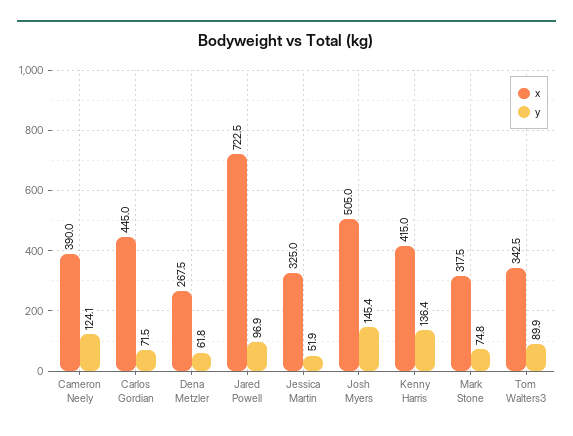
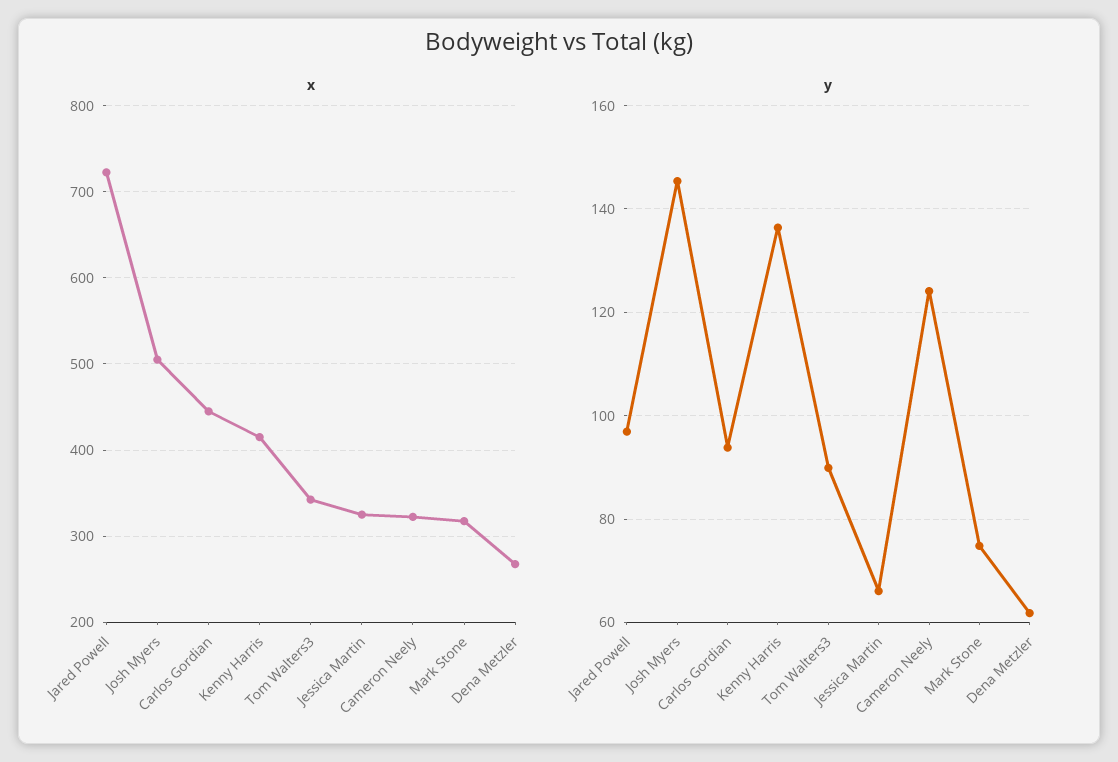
  {
    "x": {
-     "Cameron Neely": 390,
+     "Cameron Neely": 320,
      "Carlos Gordian": 445,
      "Dena Metzler": 267.5,
      "Jared Powell": 722.5,
      "Jessica Martin": 325,
      "Josh Myers": 505,
      "Kenny Harris": 415,
      "Mark Stone": 317.5,
      "Tom Walters3": 342.5
    },
    "y": {
      "Cameron Neely": 124.1,
-     "Carlos Gordian": 71.5,
+     "Carlos Gordian": 94,
      "Dena Metzler": 61.8,
      "Jared Powell": 96.9,
-     "Jessica Martin": 51.9,
+     "Jessica Martin": 66,
      "Josh Myers": 145.4,
      "Kenny Harris": 136.4,
      "Mark Stone": 74.8,
      "Tom Walters3": 89.9
    }
  }

